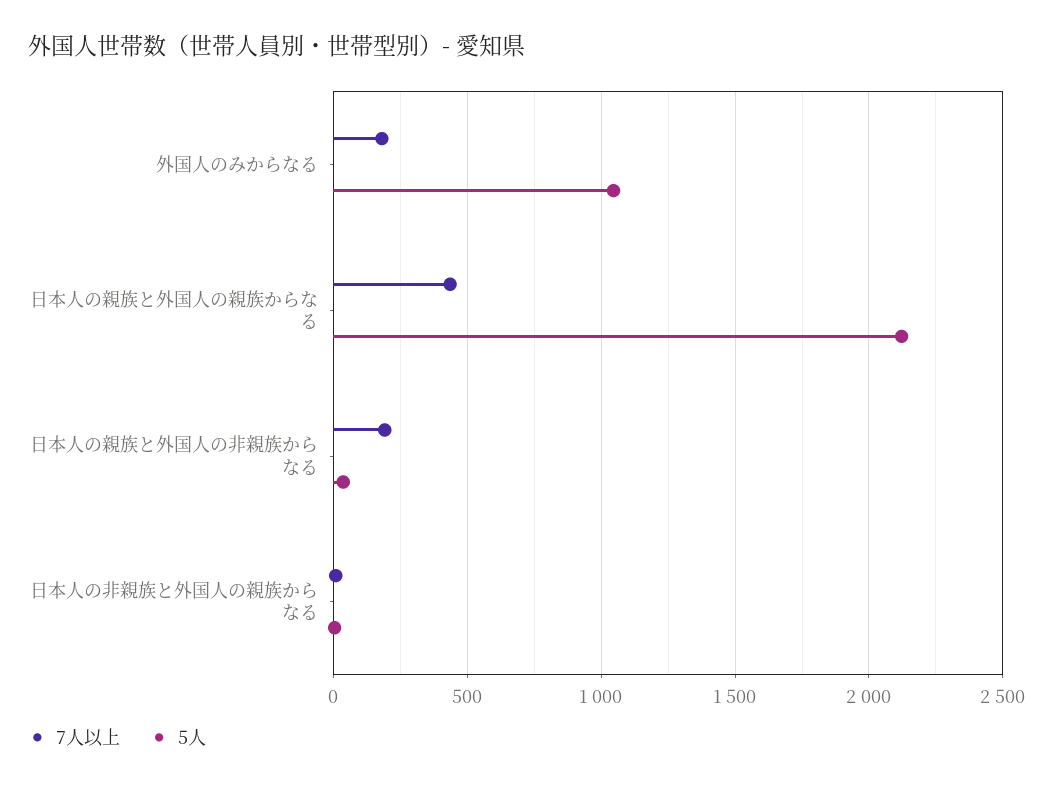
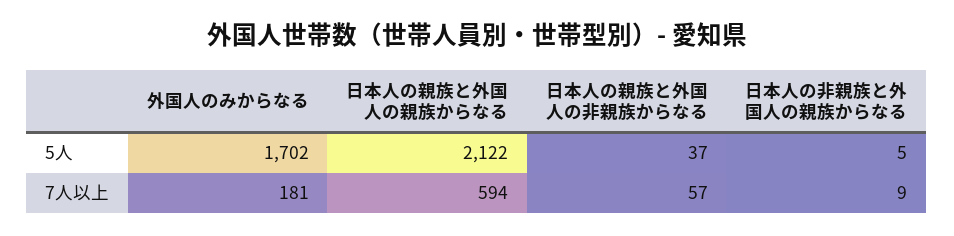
  {
    "7人以上": {
      "外国人のみからなる": 181,
-     "日本人の親族と外国人の親族からなる": 450,
+     "日本人の親族と外国人の親族からなる": 594,
-     "日本人の親族と外国人の非親族からなる": 200,
+     "日本人の親族と外国人の非親族からなる": 57,
      "日本人の非親族と外国人の親族からなる": 9
    },
    "5人": {
-     "外国人のみからなる": 1050,
+     "外国人のみからなる": 1702,
      "日本人の親族と外国人の親族からなる": 2122,
      "日本人の親族と外国人の非親族からなる": 37,
      "日本人の非親族と外国人の親族からなる": 5
    }
  }

